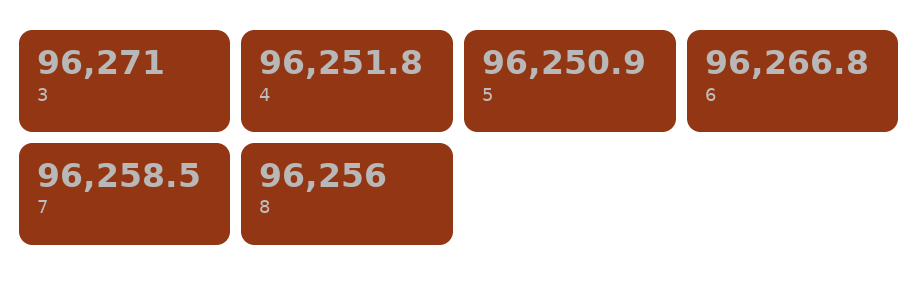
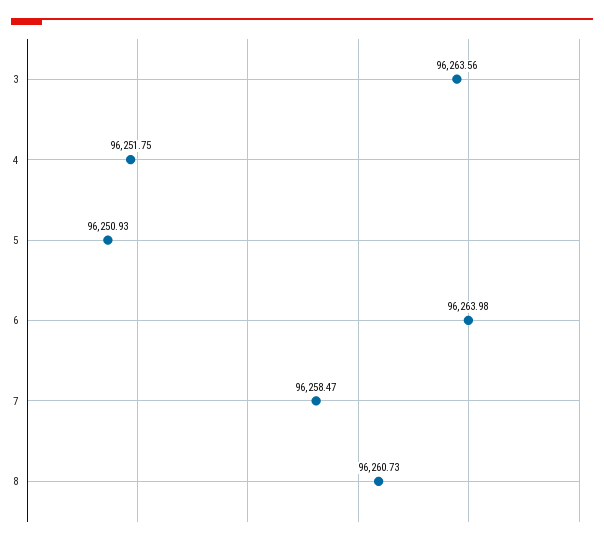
  {
-   "3": 96271,
+   "3": 96263.56,
    "4": 96251.75,
    "5": 96250.93,
-   "6": 96266.8,
+   "6": 96263.98,
    "7": 96258.47,
-   "8": 96256
+   "8": 96260.73
  }

